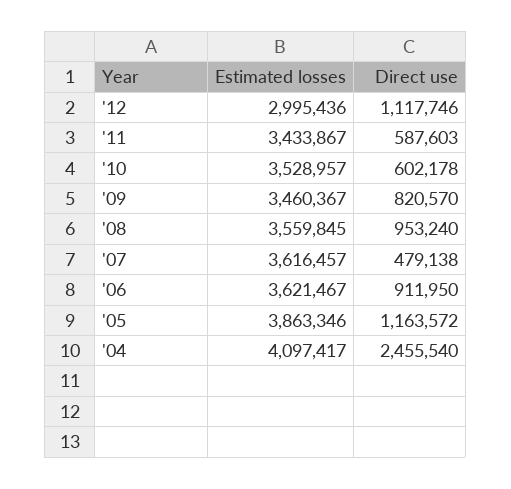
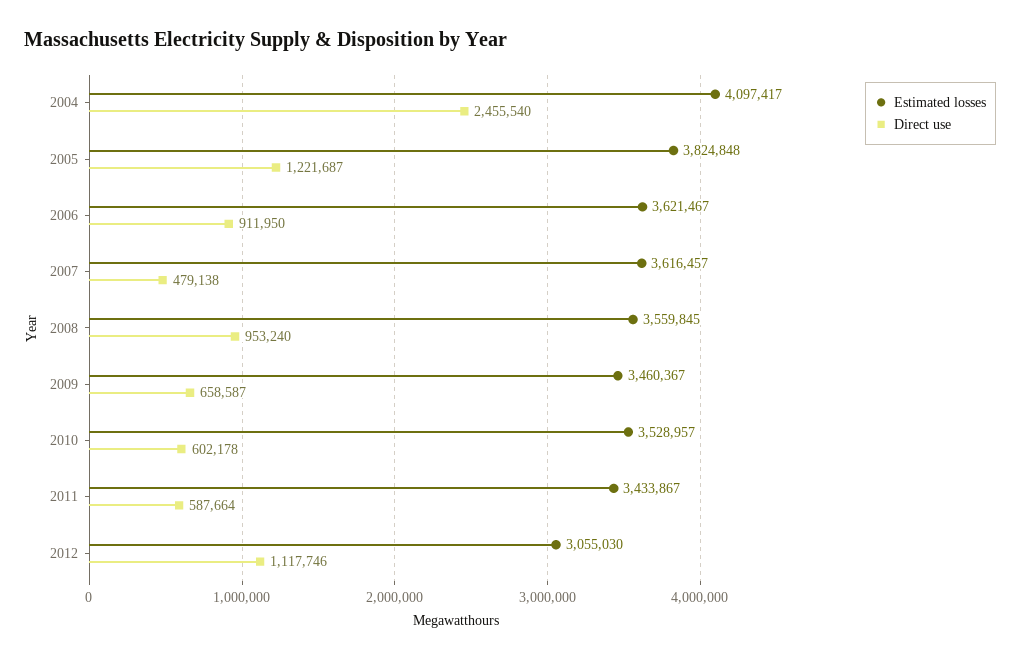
  {
    "Estimated losses": {
-     "'12": 2995436,
+     "'12": 3055030,
      "'11": 3433867,
      "'10": 3528957,
      "'09": 3460367,
      "'08": 3559845,
      "'07": 3616457,
      "'06": 3621467,
-     "'05": 3863346,
+     "'05": 3824848,
      "'04": 4097417
    },
    "Direct use": {
      "'12": 1117746,
-     "'11": 587603,
+     "'11": 587664,
      "'10": 602178,
-     "'09": 820570,
+     "'09": 658587,
      "'08": 953240,
      "'07": 479138,
      "'06": 911950,
-     "'05": 1163572,
+     "'05": 1221687,
      "'04": 2455540
    }
  }

